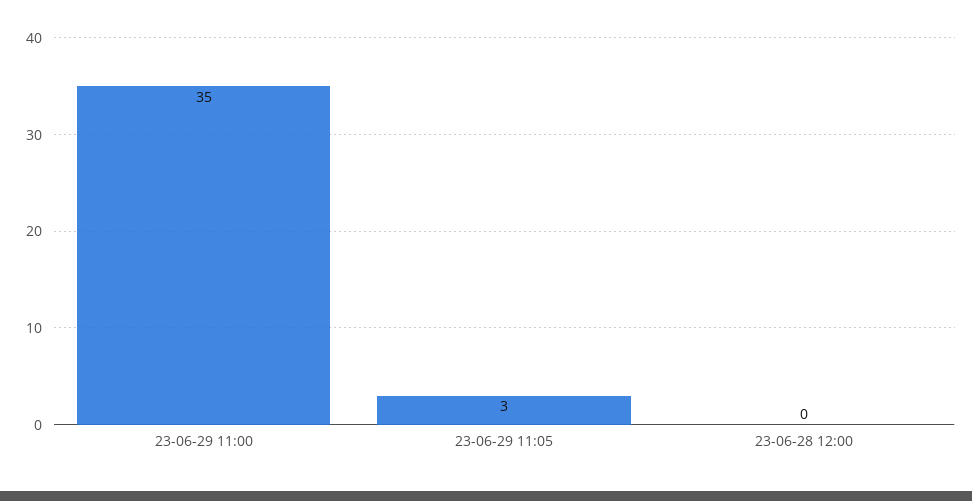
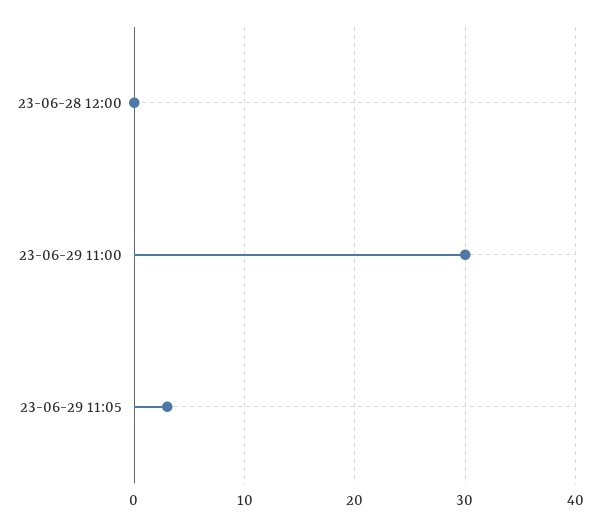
  {
-   "23-06-29 11:00": 35,
+   "23-06-29 11:00": 30,
    "23-06-29 11:05": 3,
    "23-06-28 12:00": 0
  }

